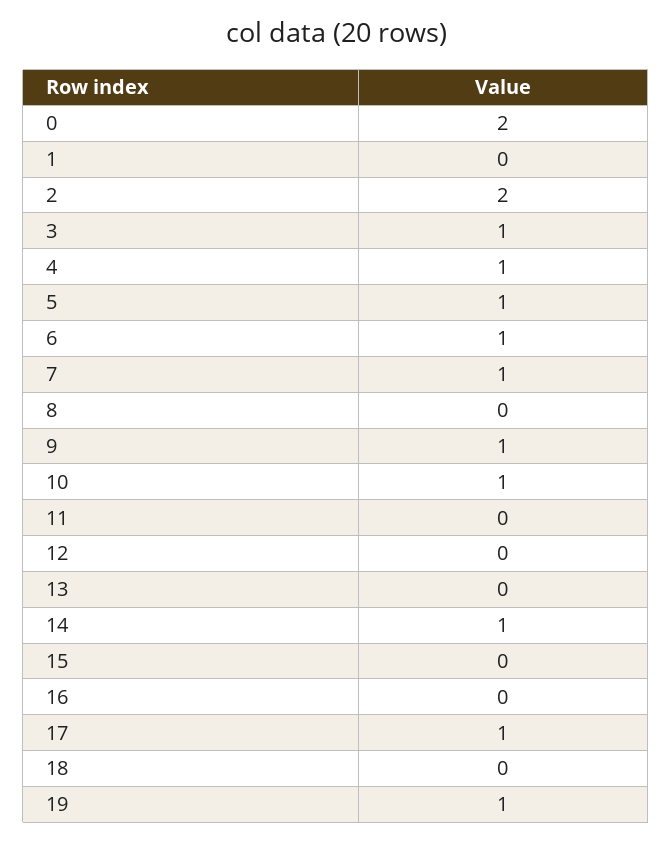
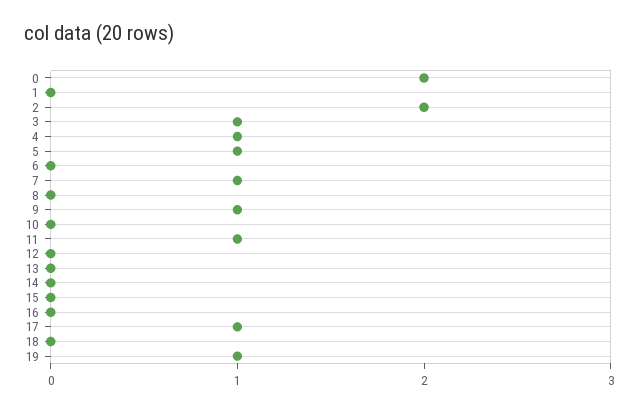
  {
    "0": 2,
    "1": 0,
    "2": 2,
    "3": 1,
    "4": 1,
    "5": 1,
-   "6": 1,
+   "6": 0,
    "7": 1,
    "8": 0,
    "9": 1,
-   "10": 1,
+   "10": 0,
-   "11": 0,
+   "11": 1,
    "12": 0,
    "13": 0,
-   "14": 1,
+   "14": 0,
    "15": 0,
    "16": 0,
    "17": 1,
    "18": 0,
    "19": 1
  }

